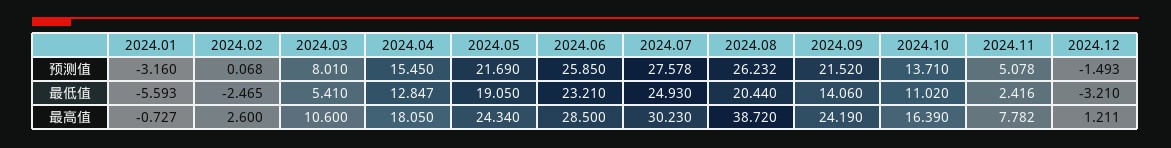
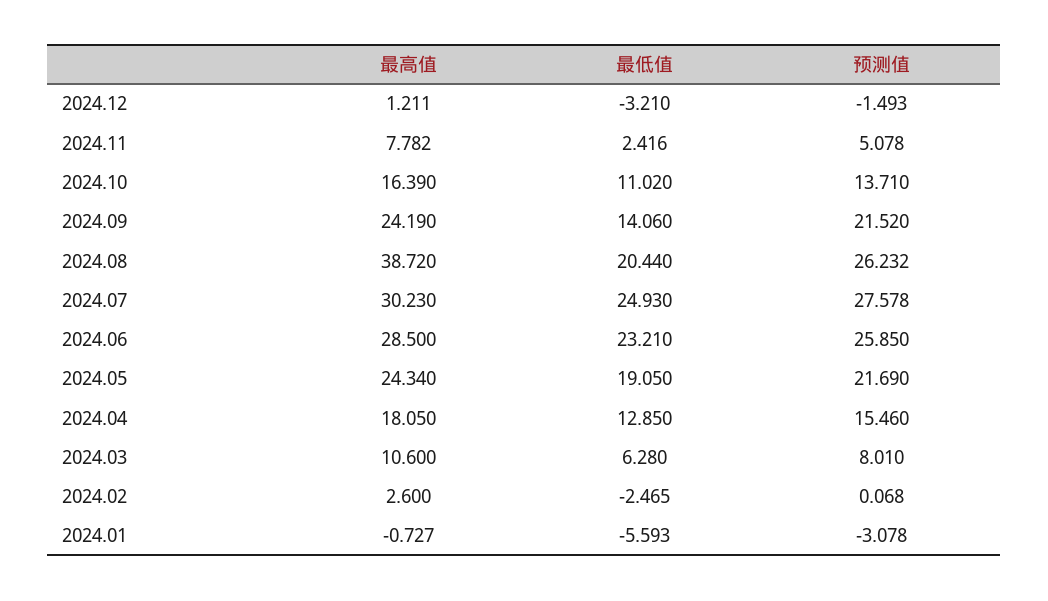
  {
    "2024.01": {
-     "预测值": -3.16,
+     "预测值": -3.078,
      "最低值": -5.593,
      "最高值": -0.727
    },
    "2024.02": {
      "预测值": 0.068,
      "最低值": -2.465,
      "最高值": 2.6
    },
    "2024.03": {
      "预测值": 8.01,
-     "最低值": 5.41,
+     "最低值": 6.28,
      "最高值": 10.6
    },
    "2024.04": {
-     "预测值": 15.45,
+     "预测值": 15.46,
-     "最低值": 12.847,
+     "最低值": 12.85,
      "最高值": 18.05
    },
    "2024.05": {
      "预测值": 21.69,
      "最低值": 19.05,
      "最高值": 24.34
    },
    "2024.06": {
      "预测值": 25.85,
      "最低值": 23.21,
      "最高值": 28.5
    },
    "2024.07": {
      "预测值": 27.578,
      "最低值": 24.93,
      "最高值": 30.23
    },
    "2024.08": {
      "预测值": 26.232,
      "最低值": 20.44,
      "最高值": 38.72
    },
    "2024.09": {
      "预测值": 21.52,
      "最低值": 14.06,
      "最高值": 24.19
    },
    "2024.10": {
      "预测值": 13.71,
      "最低值": 11.02,
      "最高值": 16.39
    },
    "2024.11": {
      "预测值": 5.078,
      "最低值": 2.416,
      "最高值": 7.782
    },
    "2024.12": {
      "预测值": -1.493,
      "最低值": -3.21,
      "最高值": 1.211
    }
  }

